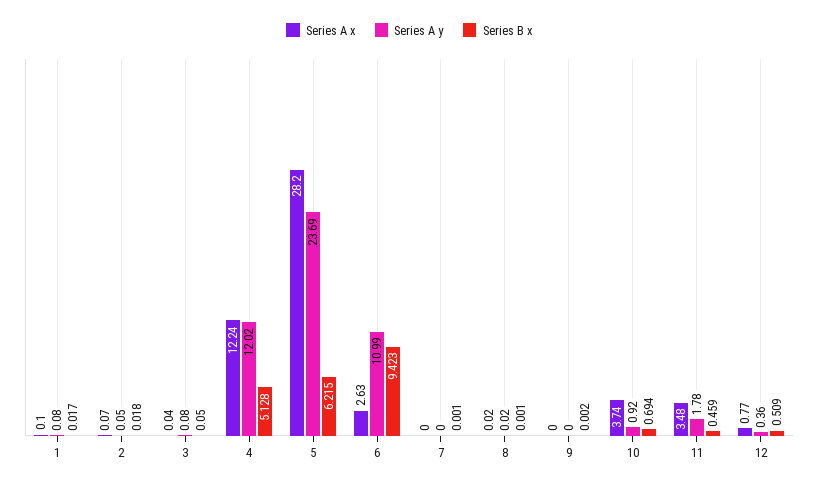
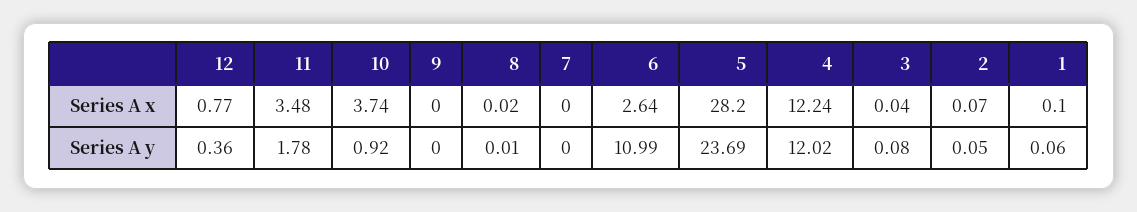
  {
    "Series A x": {
      "1": 0.1,
      "2": 0.07,
      "3": 0.04,
      "4": 12.24,
      "5": 28.2,
-     "6": 2.63,
+     "6": 2.64,
      "7": 0,
      "8": 0.02,
      "9": 0,
      "10": 3.74,
      "11": 3.48,
      "12": 0.77
    },
    "Series A y": {
-     "1": 0.08,
+     "1": 0.06,
      "2": 0.05,
      "3": 0.08,
      "4": 12.02,
      "5": 23.69,
      "6": 10.99,
      "7": 0,
-     "8": 0.02,
+     "8": 0.01,
      "9": 0,
      "10": 0.92,
      "11": 1.78,
      "12": 0.36
-   },
+   }
-   "Series B x": {
-     "1": 0.017,
-     "2": 0.018,
-     "3": 0.05,
-     "4": 5.128,
-     "5": 6.215,
-     "6": 9.423,
-     "7": 0.001,
-     "8": 0.001,
-     "9": 0.002,
-     "10": 0.694,
-     "11": 0.459,
-     "12": 0.509
-   }
  }

